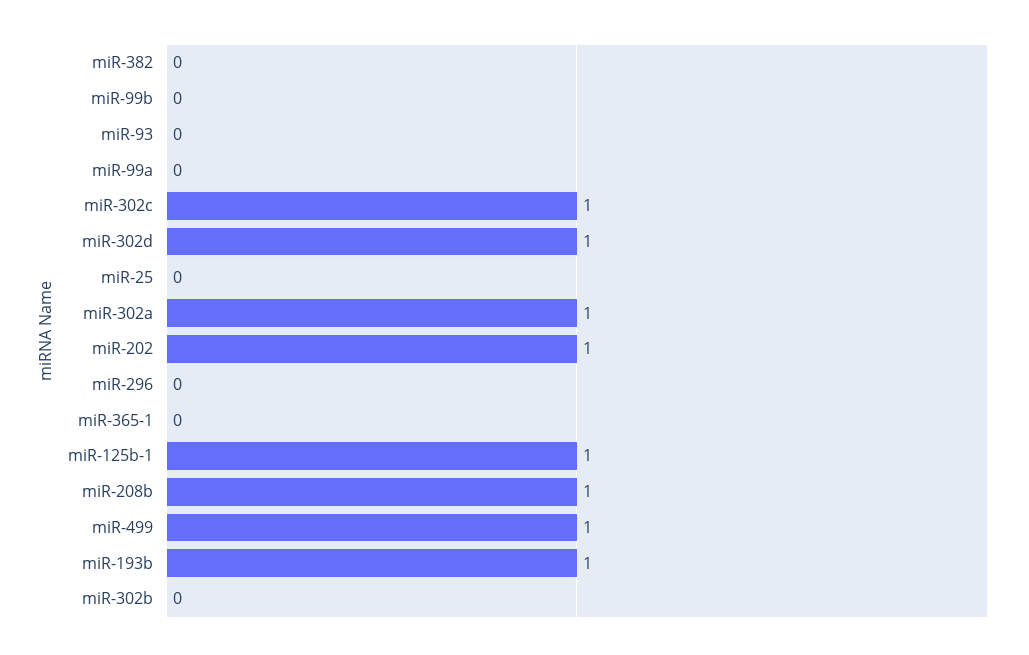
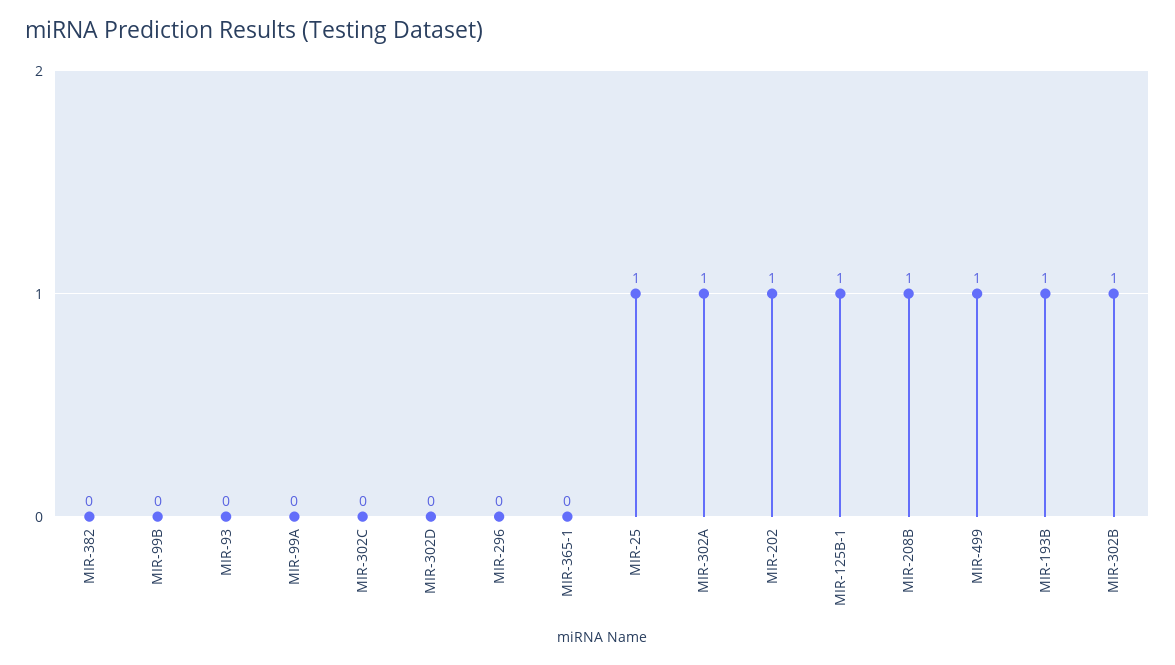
  {
    "miR-382": 0,
    "miR-99b": 0,
    "miR-93": 0,
    "miR-99a": 0,
-   "miR-302c": 1,
+   "miR-302c": 0,
-   "miR-302d": 1,
+   "miR-302d": 0,
-   "miR-25": 0,
+   "miR-25": 1,
    "miR-302a": 1,
    "miR-202": 1,
    "miR-296": 0,
    "miR-365-1": 0,
    "miR-125b-1": 1,
    "miR-208b": 1,
    "miR-499": 1,
    "miR-193b": 1,
-   "miR-302b": 0
+   "miR-302b": 1
  }

